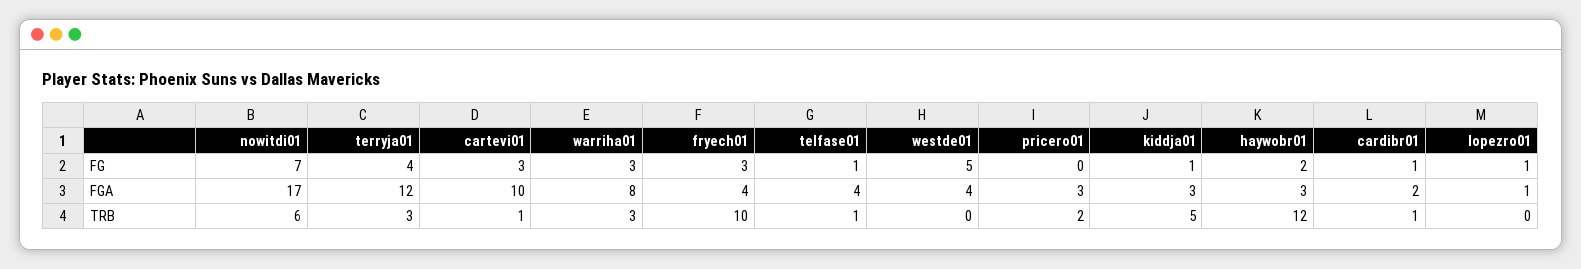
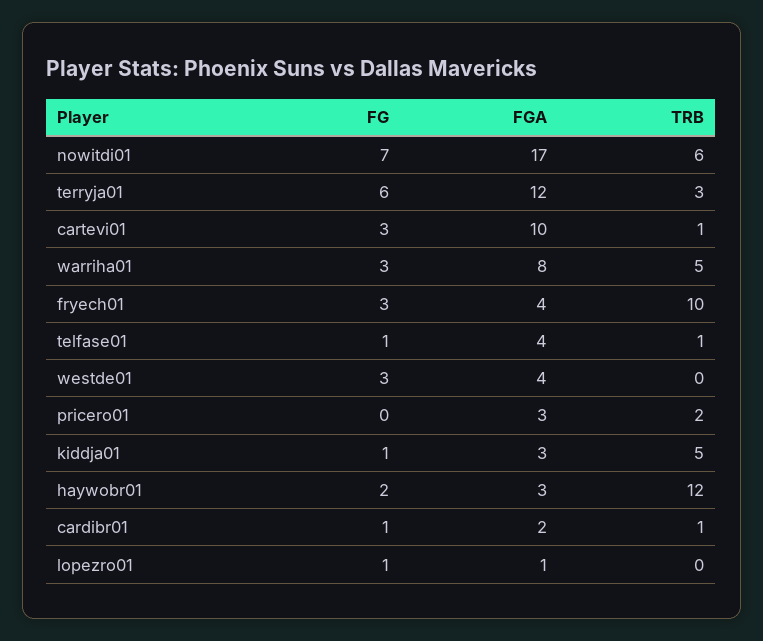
  {
    "nowitdi01": {
      "FG": 7,
      "FGA": 17,
      "TRB": 6
    },
    "terryja01": {
-     "FG": 4,
+     "FG": 6,
      "FGA": 12,
      "TRB": 3
    },
    "cartevi01": {
      "FG": 3,
      "FGA": 10,
      "TRB": 1
    },
    "warriha01": {
      "FG": 3,
      "FGA": 8,
-     "TRB": 3
+     "TRB": 5
    },
    "fryech01": {
      "FG": 3,
      "FGA": 4,
      "TRB": 10
    },
    "telfase01": {
      "FG": 1,
      "FGA": 4,
      "TRB": 1
    },
    "westde01": {
-     "FG": 5,
+     "FG": 3,
      "FGA": 4,
      "TRB": 0
    },
    "pricero01": {
      "FG": 0,
      "FGA": 3,
      "TRB": 2
    },
    "kiddja01": {
      "FG": 1,
      "FGA": 3,
      "TRB": 5
    },
    "haywobr01": {
      "FG": 2,
      "FGA": 3,
      "TRB": 12
    },
    "cardibr01": {
      "FG": 1,
      "FGA": 2,
      "TRB": 1
    },
    "lopezro01": {
      "FG": 1,
      "FGA": 1,
      "TRB": 0
    }
  }

